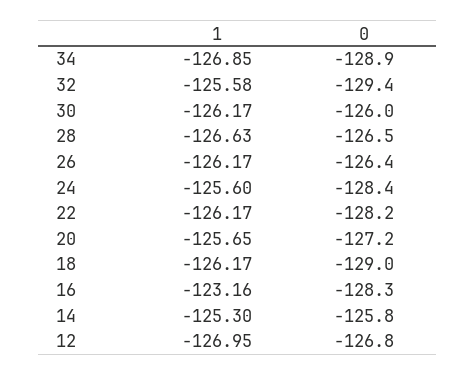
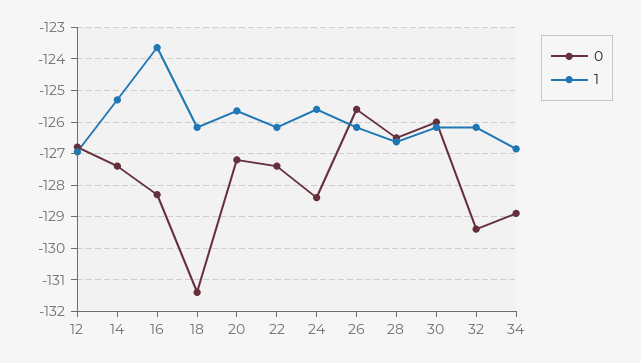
  {
    "1": {
      "34": -126.85,
-     "32": -125.58,
+     "32": -126.2,
      "30": -126.17,
      "28": -126.63,
      "26": -126.17,
      "24": -125.6,
      "22": -126.17,
      "20": -125.65,
      "18": -126.17,
-     "16": -123.16,
+     "16": -123.6,
      "14": -125.3,
      "12": -126.95
    },
    "0": {
      "34": -128.9,
      "32": -129.4,
      "30": -126,
      "28": -126.5,
-     "26": -126.4,
+     "26": -125.6,
      "24": -128.4,
-     "22": -128.2,
+     "22": -127.4,
      "20": -127.2,
-     "18": -129,
+     "18": -131.4,
      "16": -128.3,
-     "14": -125.8,
+     "14": -127.4,
      "12": -126.8
    }
  }

